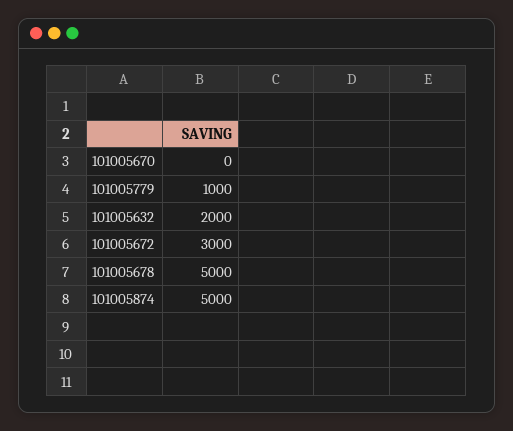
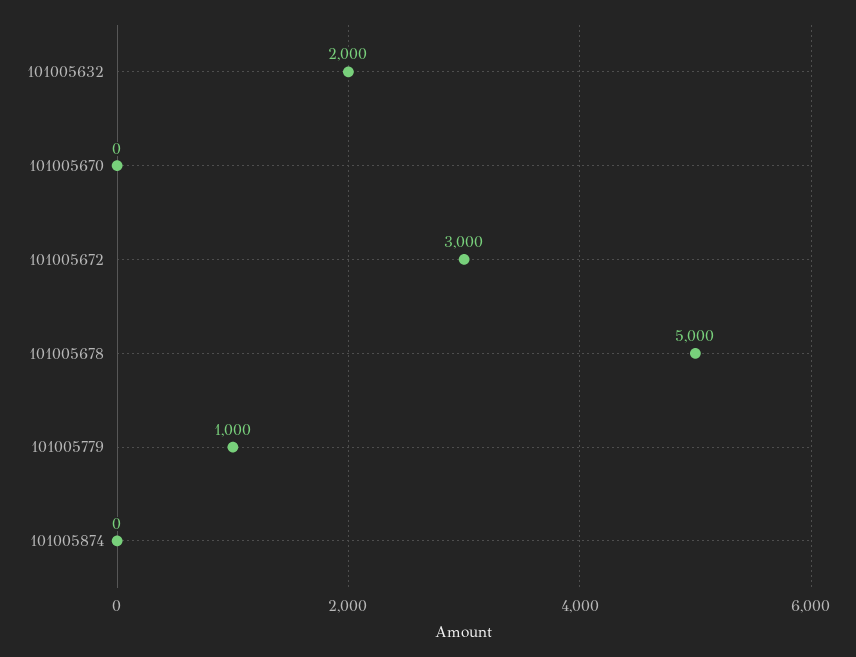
  {
    "101005670": 0,
    "101005779": 1000,
    "101005632": 2000,
    "101005672": 3000,
    "101005678": 5000,
-   "101005874": 5000
+   "101005874": 0
  }

